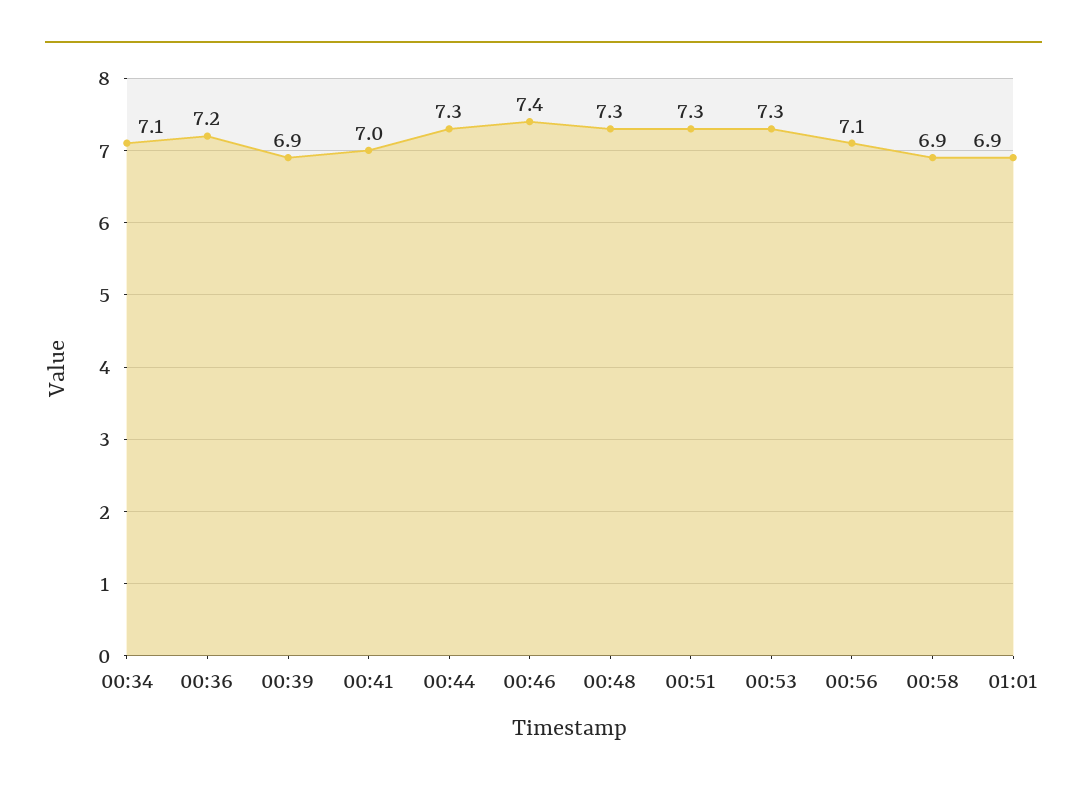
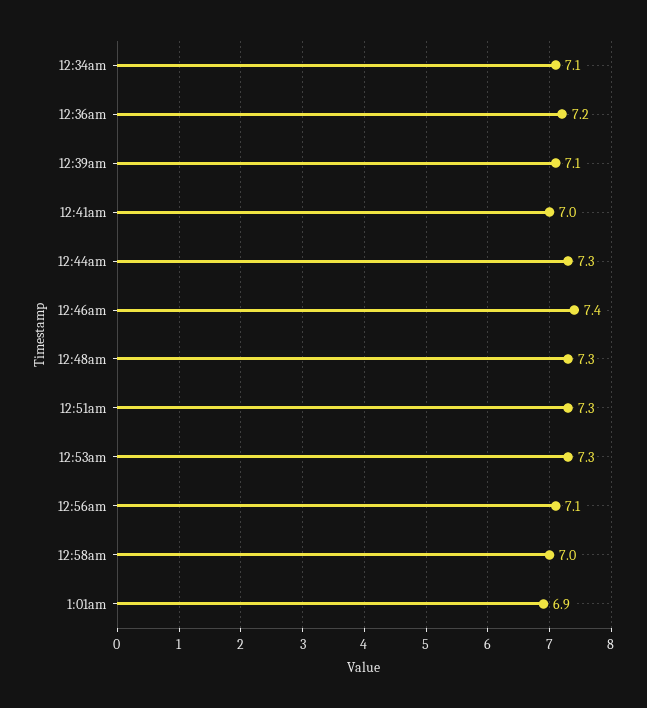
  {
    "00:34": 7.1,
    "00:36": 7.2,
-   "00:39": 6.9,
+   "00:39": 7.1,
    "00:41": 7,
    "00:44": 7.3,
    "00:46": 7.4,
    "00:48": 7.3,
    "00:51": 7.3,
    "00:53": 7.3,
    "00:56": 7.1,
-   "00:58": 6.9,
+   "00:58": 7,
    "01:01": 6.9
  }

